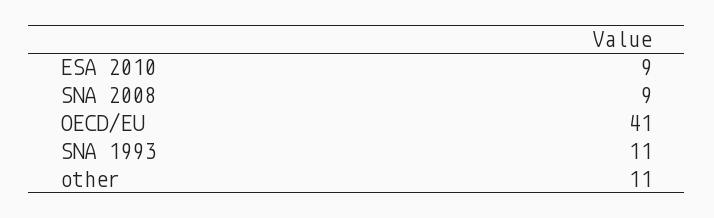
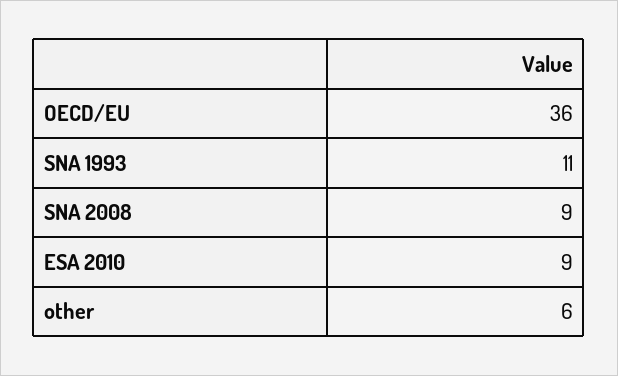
  {
    "ESA 2010": 9,
    "SNA 2008": 9,
-   "OECD/EU": 41,
+   "OECD/EU": 36,
    "SNA 1993": 11,
-   "other": 11
+   "other": 6
  }

